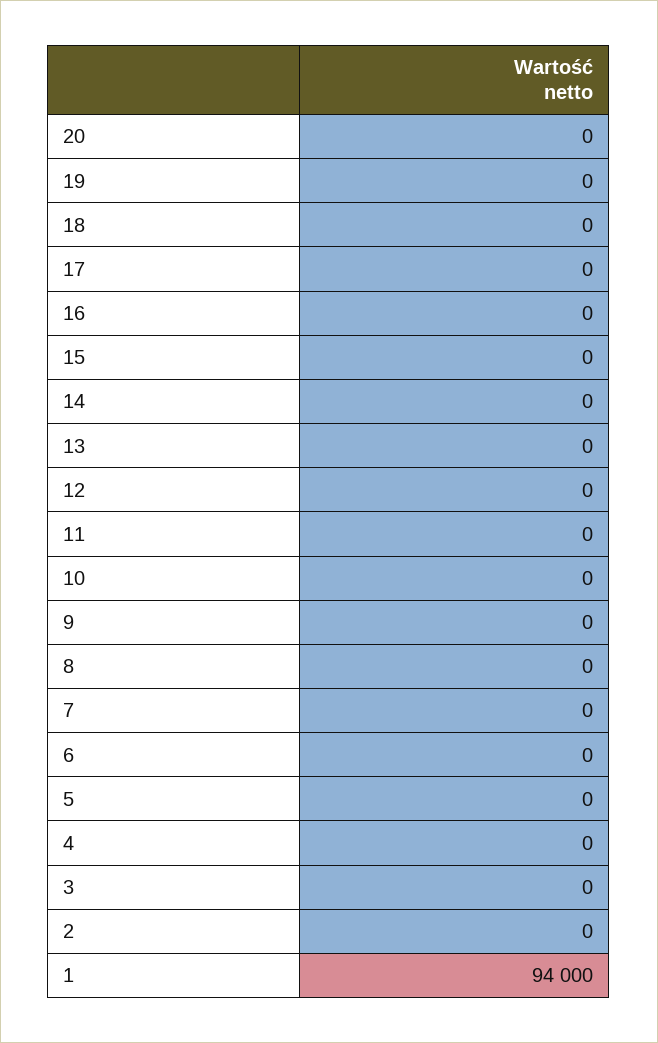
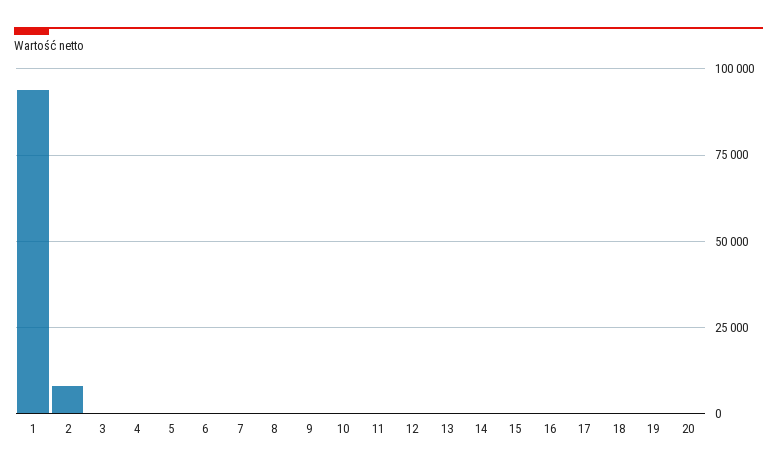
  {
    "20": 0,
    "19": 0,
    "18": 0,
    "17": 0,
    "16": 0,
    "15": 0,
    "14": 0,
    "13": 0,
    "12": 0,
    "11": 0,
    "10": 0,
    "9": 0,
    "8": 0,
    "7": 0,
    "6": 0,
    "5": 0,
    "4": 0,
    "3": 0,
-   "2": 0,
+   "2": 7500,
    "1": 94000
  }

